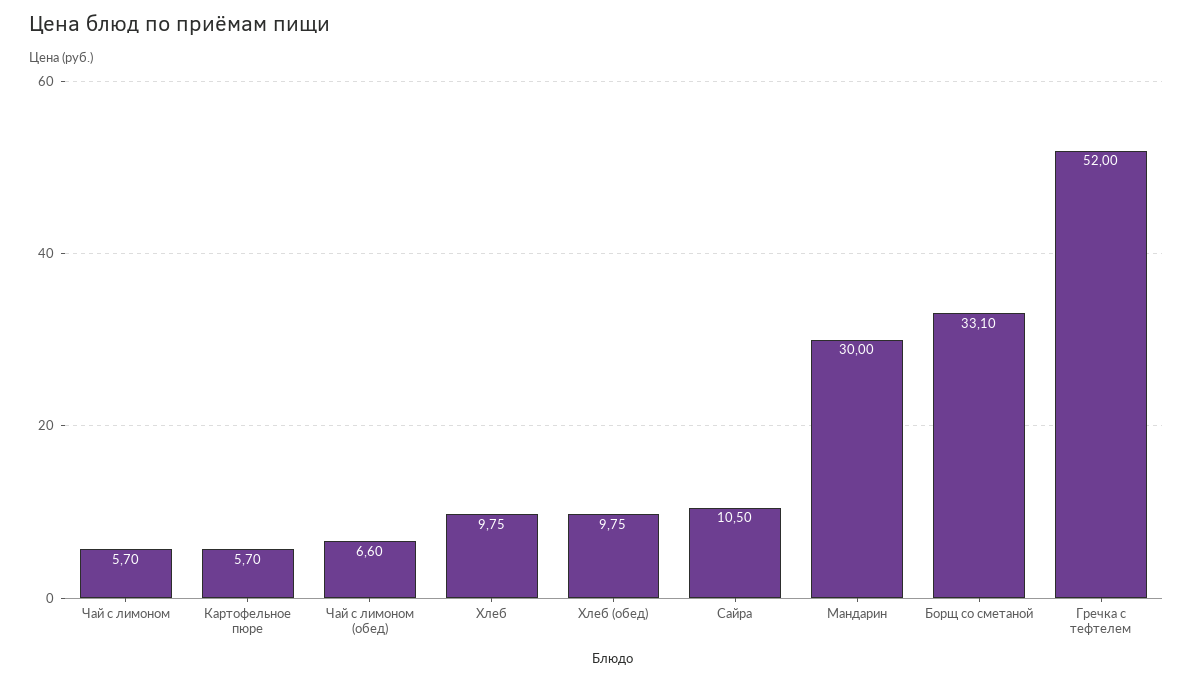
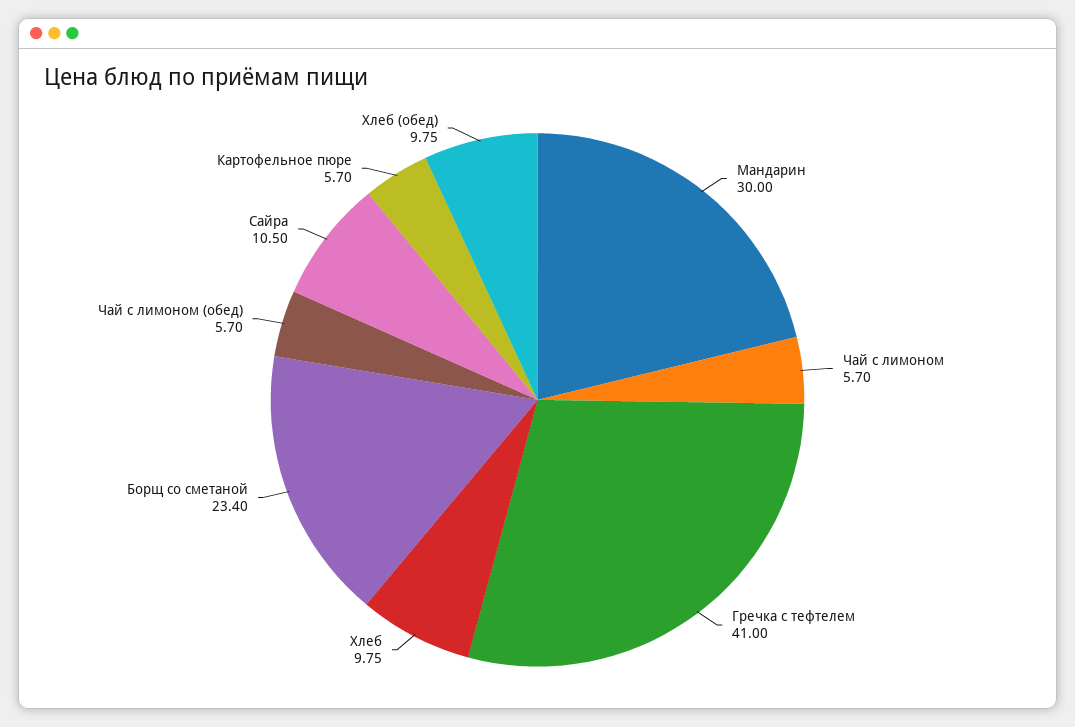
  {
    "Чай с лимоном": 5.7,
    "Картофельное пюре": 5.7,
-   "Чай с лимоном (обед)": 6.6,
+   "Чай с лимоном (обед)": 5.7,
    "Хлеб": 9.75,
    "Хлеб (обед)": 9.75,
    "Сайра": 10.5,
    "Мандарин": 30,
-   "Борщ со сметаной": 33.1,
+   "Борщ со сметаной": 23.4,
-   "Гречка с тефтелем": 52
+   "Гречка с тефтелем": 41
  }

